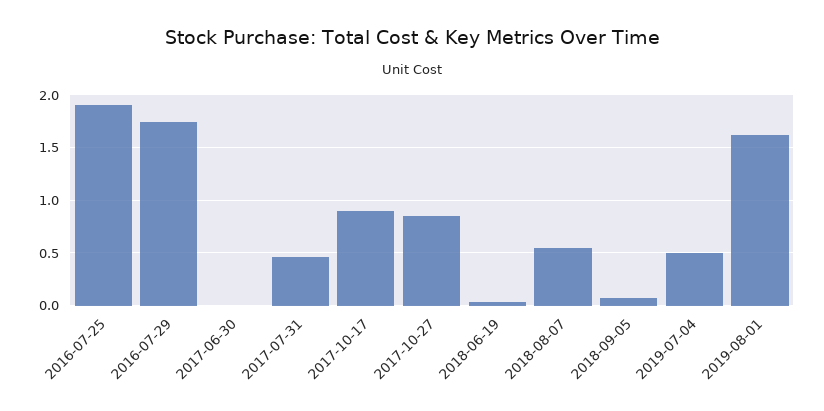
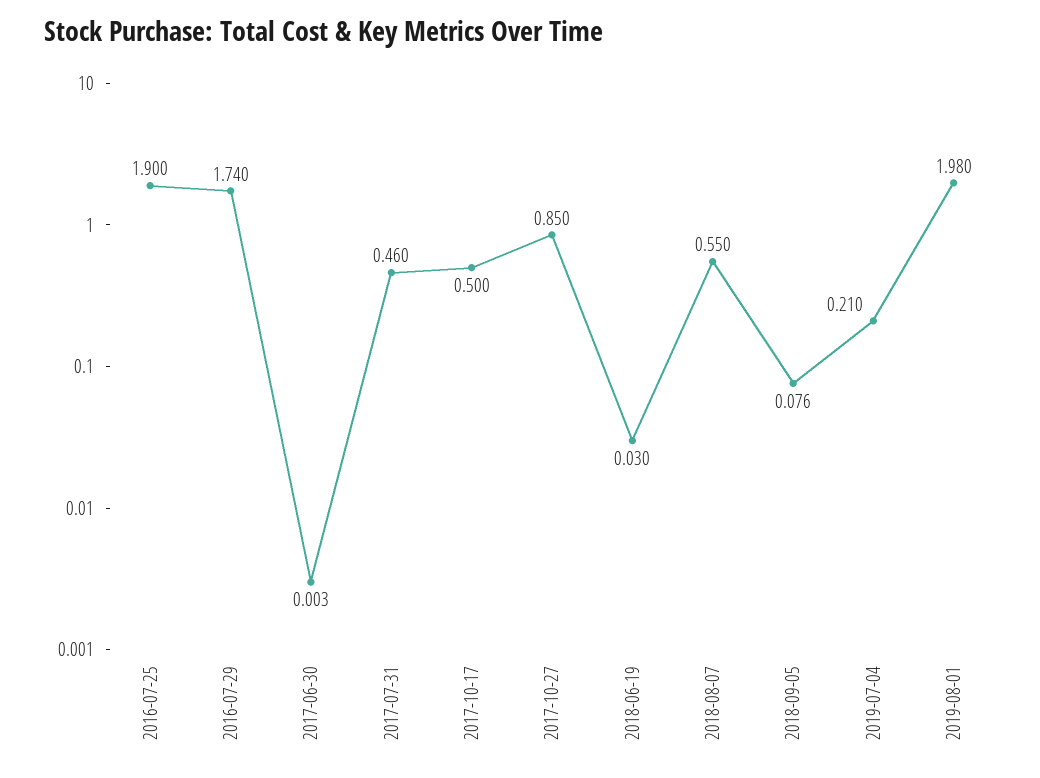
  {
    "2016-07-25": 1.9,
    "2016-07-29": 1.74,
    "2017-06-30": 0.003,
    "2017-07-31": 0.46,
-   "2017-10-17": 0.9,
+   "2017-10-17": 0.5,
    "2017-10-27": 0.85,
    "2018-06-19": 0.03,
    "2018-08-07": 0.55,
    "2018-09-05": 0.076,
-   "2019-07-04": 0.5,
+   "2019-07-04": 0.21,
-   "2019-08-01": 1.6
+   "2019-08-01": 1.98
  }

